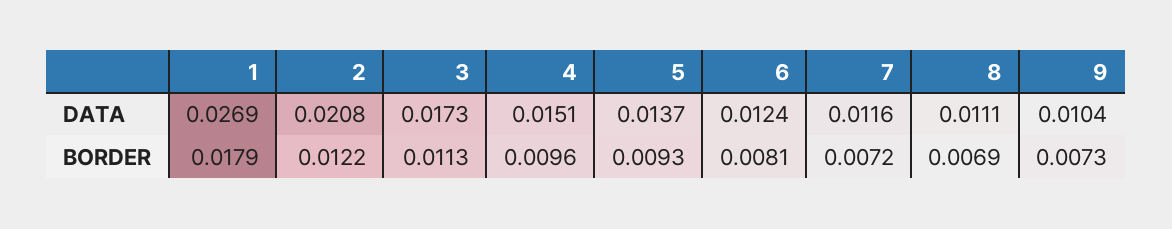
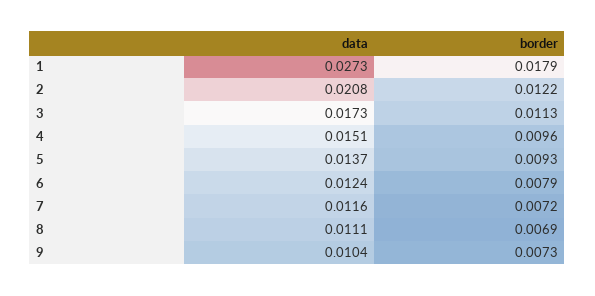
  {
    "1": {
-     "DATA": 0.0269,
+     "DATA": 0.0273,
      "BORDER": 0.0179
    },
    "2": {
      "DATA": 0.0208,
      "BORDER": 0.0122
    },
    "3": {
      "DATA": 0.0173,
      "BORDER": 0.0113
    },
    "4": {
      "DATA": 0.0151,
      "BORDER": 0.0096
    },
    "5": {
      "DATA": 0.0137,
      "BORDER": 0.0093
    },
    "6": {
      "DATA": 0.0124,
-     "BORDER": 0.0081
+     "BORDER": 0.0079
    },
    "7": {
      "DATA": 0.0116,
      "BORDER": 0.0072
    },
    "8": {
      "DATA": 0.0111,
      "BORDER": 0.0069
    },
    "9": {
      "DATA": 0.0104,
      "BORDER": 0.0073
    }
  }

